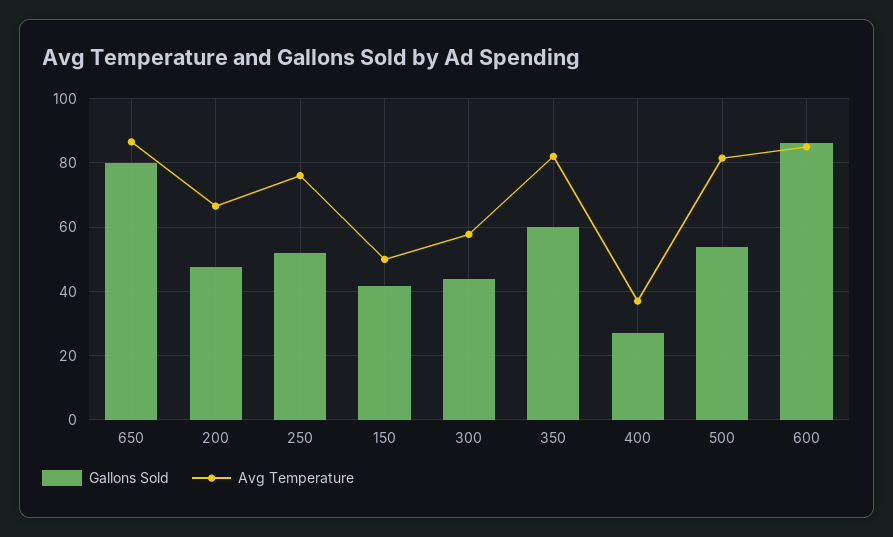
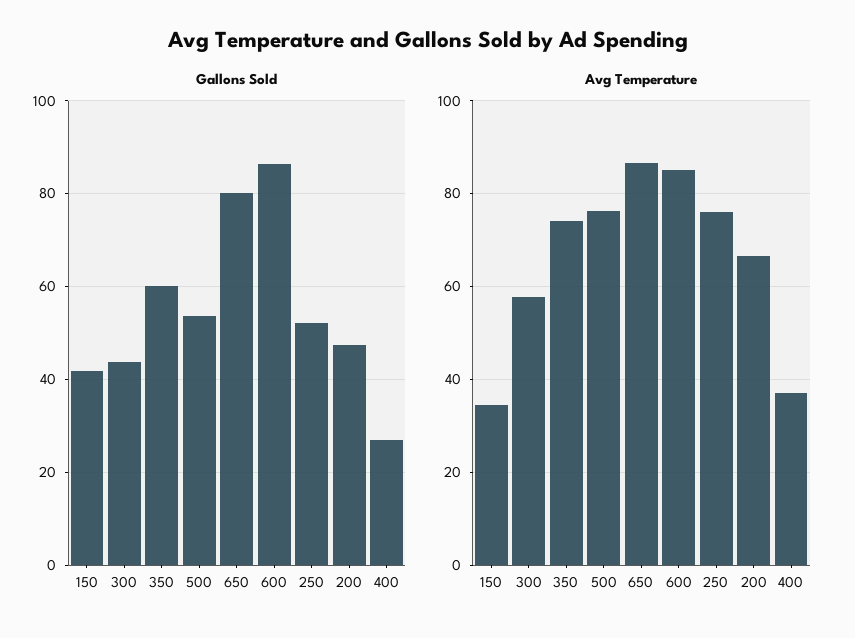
  {
    "Gallons Sold": {
      "650": 80,
      "200": 48,
      "250": 52,
      "150": 42,
      "300": 44,
      "350": 60,
      "400": 28,
      "500": 54,
      "600": 86
    },
    "Avg Temperature": {
      "650": 86,
      "200": 66,
      "250": 76,
-     "150": 50,
+     "150": 34,
      "300": 58,
-     "350": 82,
+     "350": 74,
      "400": 38,
-     "500": 82,
+     "500": 76,
      "600": 86
    }
  }

